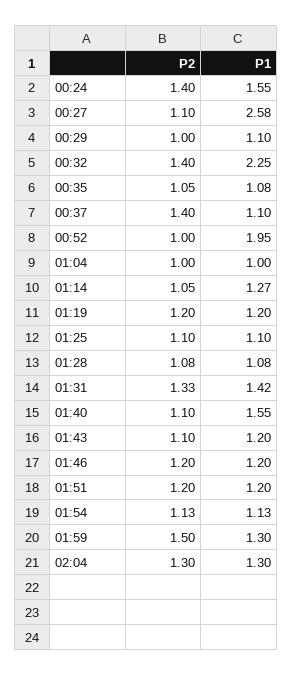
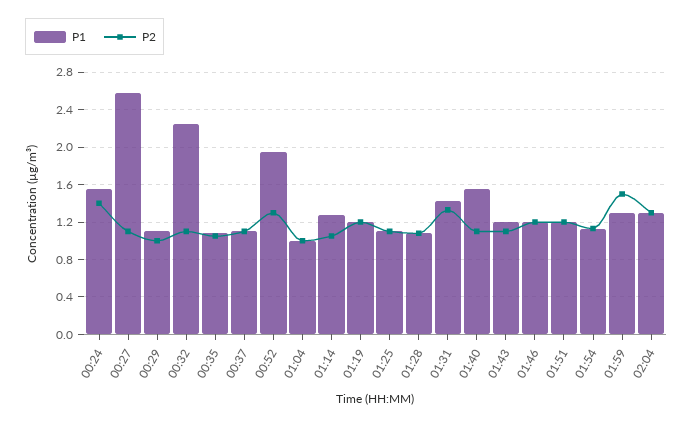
  {
    "P2": {
      "00:24": 1.4,
      "00:27": 1.1,
      "00:29": 1,
-     "00:32": 1.4,
+     "00:32": 1.1,
      "00:35": 1.05,
-     "00:37": 1.4,
+     "00:37": 1.1,
-     "00:52": 1,
+     "00:52": 1.3,
      "01:04": 1,
      "01:14": 1.05,
      "01:19": 1.2,
      "01:25": 1.1,
      "01:28": 1.08,
      "01:31": 1.33,
      "01:40": 1.1,
      "01:43": 1.1,
      "01:46": 1.2,
      "01:51": 1.2,
      "01:54": 1.13,
      "01:59": 1.5,
      "02:04": 1.3
    },
    "P1": {
      "00:24": 1.55,
      "00:27": 2.58,
      "00:29": 1.1,
      "00:32": 2.25,
      "00:35": 1.08,
      "00:37": 1.1,
      "00:52": 1.95,
      "01:04": 1,
      "01:14": 1.27,
      "01:19": 1.2,
      "01:25": 1.1,
      "01:28": 1.08,
      "01:31": 1.42,
      "01:40": 1.55,
      "01:43": 1.2,
      "01:46": 1.2,
      "01:51": 1.2,
      "01:54": 1.13,
      "01:59": 1.3,
      "02:04": 1.3
    }
  }

